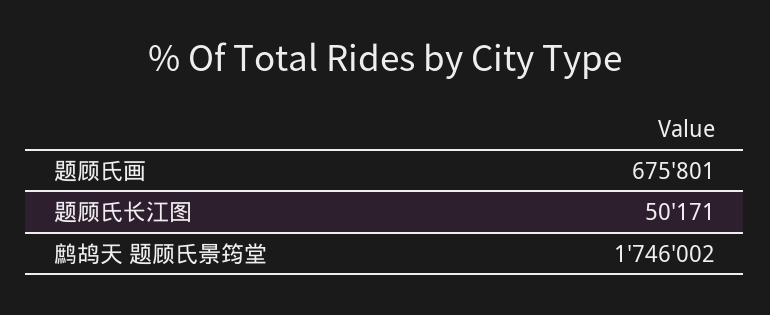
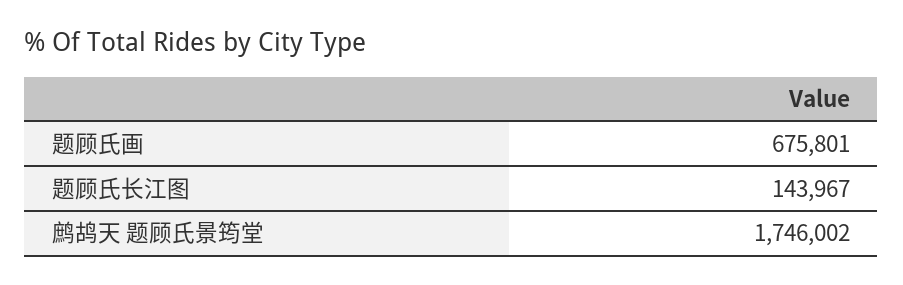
  {
    "题顾氏画": 675801,
-   "题顾氏长江图": 50171,
+   "题顾氏长江图": 143967,
    "鹧鸪天 题顾氏景筠堂": 1746002
  }

